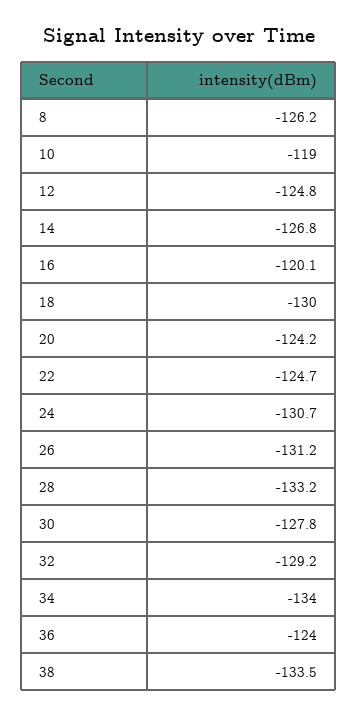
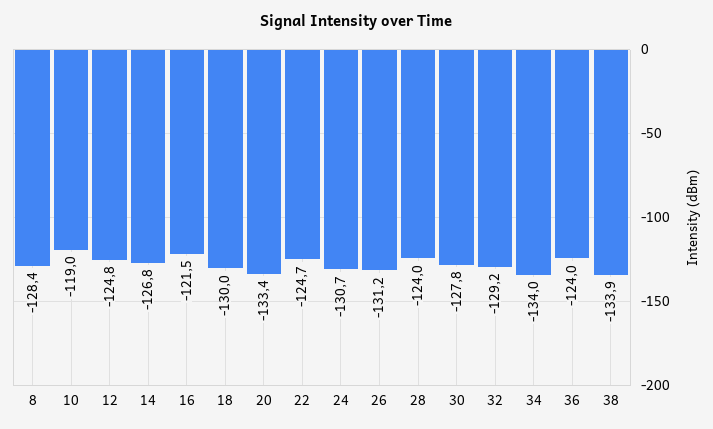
  {
-   "8": -126.2,
+   "8": -128.4,
    "10": -119,
    "12": -124.8,
    "14": -126.8,
-   "16": -120.1,
+   "16": -121.5,
    "18": -130,
-   "20": -124.2,
+   "20": -133.4,
    "22": -124.7,
    "24": -130.7,
    "26": -131.2,
-   "28": -133.2,
+   "28": -124,
    "30": -127.8,
    "32": -129.2,
    "34": -134,
    "36": -124,
-   "38": -133.5
+   "38": -133.9
  }

